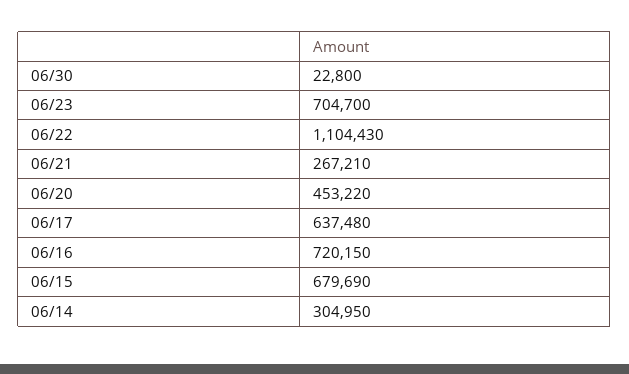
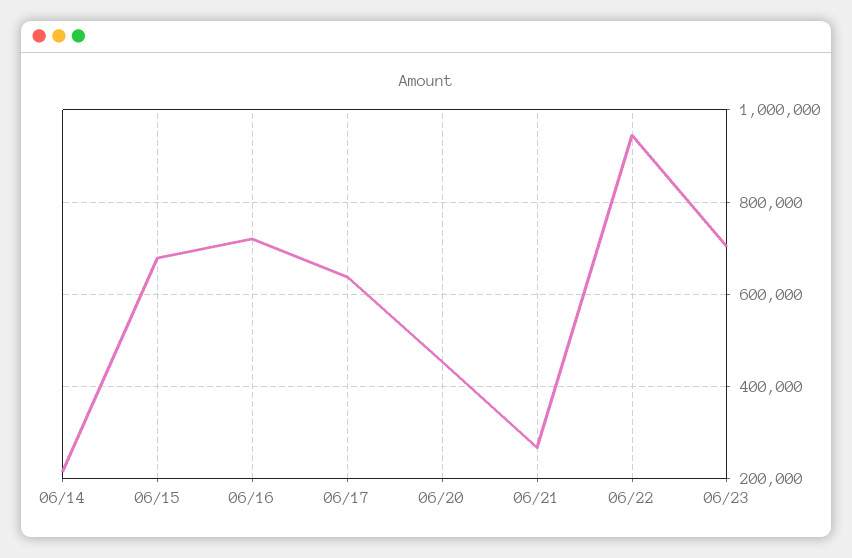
  {
-   "06/30": 22800,
    "06/23": 704700,
-   "06/22": 1104430,
+   "06/22": 940000,
    "06/21": 267210,
    "06/20": 453220,
    "06/17": 637480,
    "06/16": 720150,
    "06/15": 679690,
-   "06/14": 304950
+   "06/14": 220000
  }

